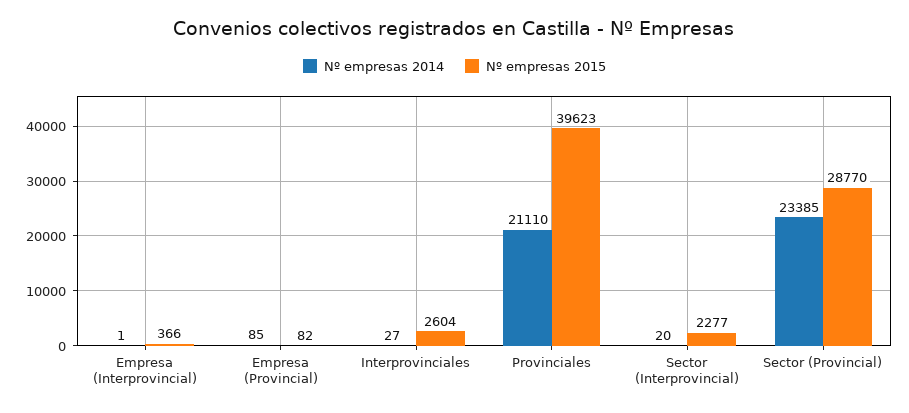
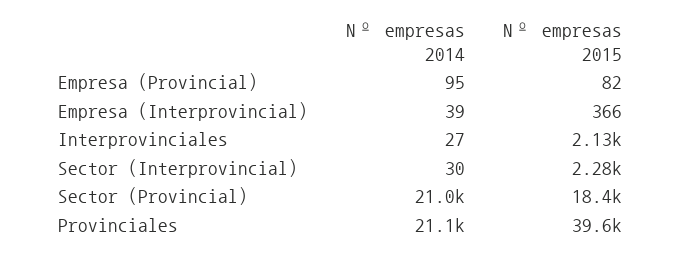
  {
    "Nº empresas 2014": {
-     "Empresa (Interprovincial)": 1,
+     "Empresa (Interprovincial)": 39,
-     "Empresa (Provincial)": 85,
+     "Empresa (Provincial)": 95,
      "Interprovinciales": 27,
      "Provinciales": 21110,
-     "Sector (Interprovincial)": 20,
+     "Sector (Interprovincial)": 30,
-     "Sector (Provincial)": 23385
+     "Sector (Provincial)": 21000
    },
    "Nº empresas 2015": {
      "Empresa (Interprovincial)": 366,
      "Empresa (Provincial)": 82,
-     "Interprovinciales": 2604,
+     "Interprovinciales": 2130,
      "Provinciales": 39623,
      "Sector (Interprovincial)": 2277,
-     "Sector (Provincial)": 28770
+     "Sector (Provincial)": 18400
    }
  }

